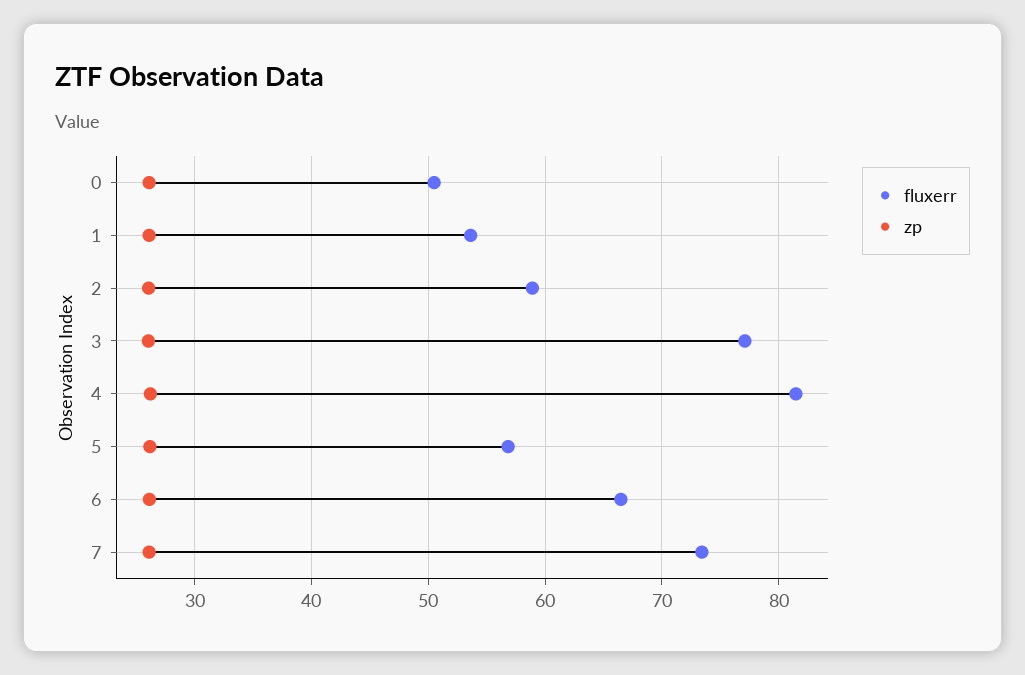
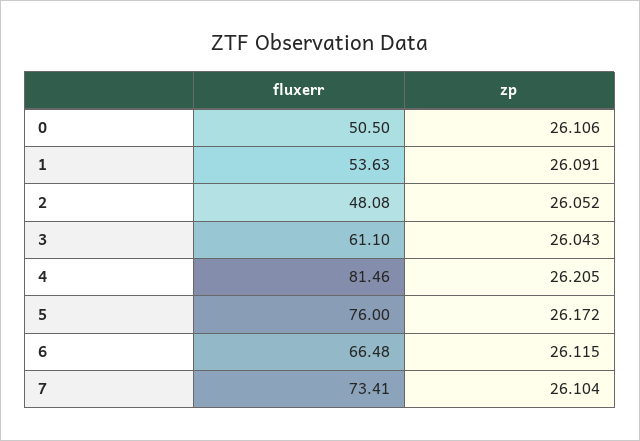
  {
    "fluxerr": {
      "0": 50.5,
      "1": 53.63,
-     "2": 59,
+     "2": 48.08,
-     "3": 77,
+     "3": 61.1,
      "4": 81.46,
-     "5": 57,
+     "5": 76,
      "6": 66.48,
      "7": 73.41
    },
    "zp": {
      "0": 26.106,
      "1": 26.091,
      "2": 26.052,
      "3": 26.043,
      "4": 26.205,
      "5": 26.172,
      "6": 26.115,
      "7": 26.104
    }
  }

